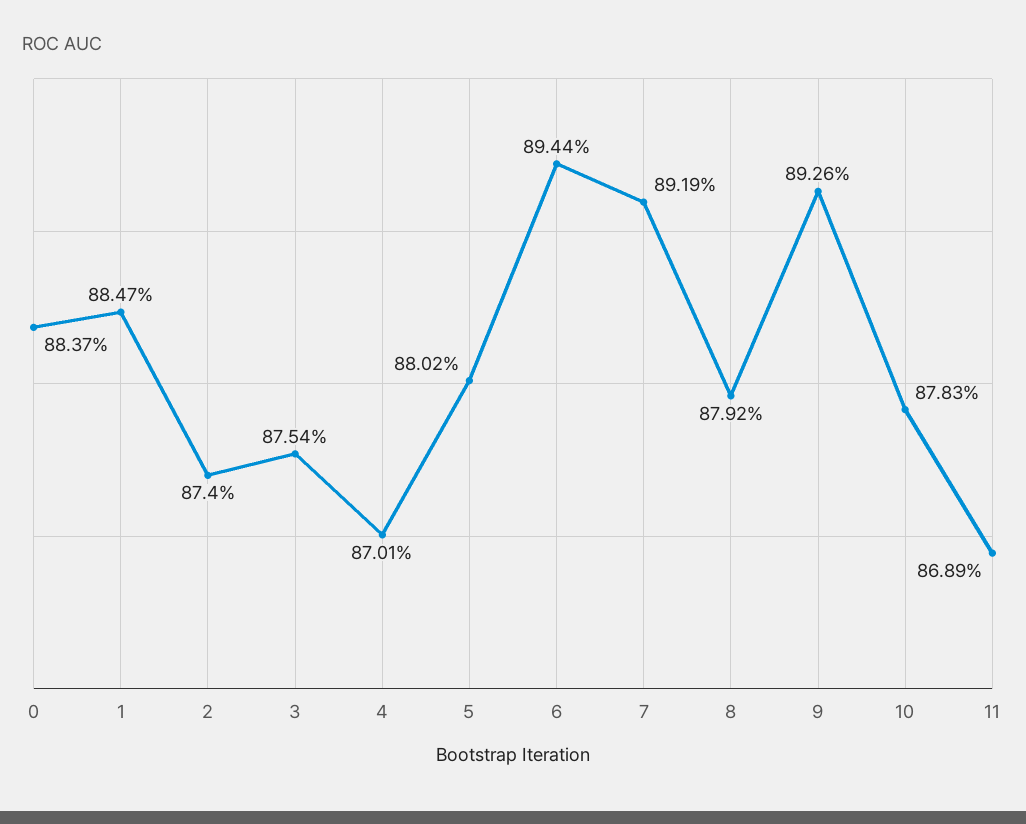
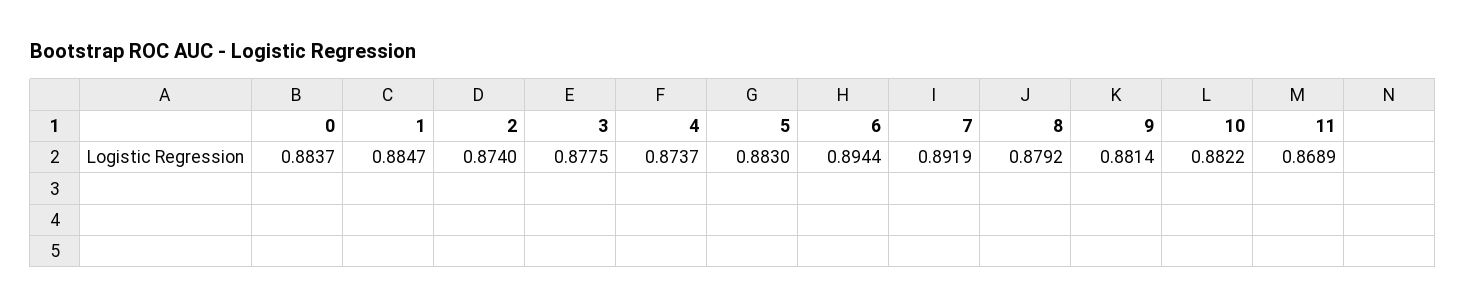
  {
    "0": 0.8837,
    "1": 0.8847,
    "2": 0.874,
-   "3": 0.8754,
+   "3": 0.8775,
-   "4": 0.8701,
+   "4": 0.8737,
-   "5": 0.8802,
+   "5": 0.883,
    "6": 0.8944,
    "7": 0.8919,
    "8": 0.8792,
-   "9": 0.8926,
+   "9": 0.8814,
-   "10": 0.8783,
+   "10": 0.8822,
    "11": 0.8689
  }

